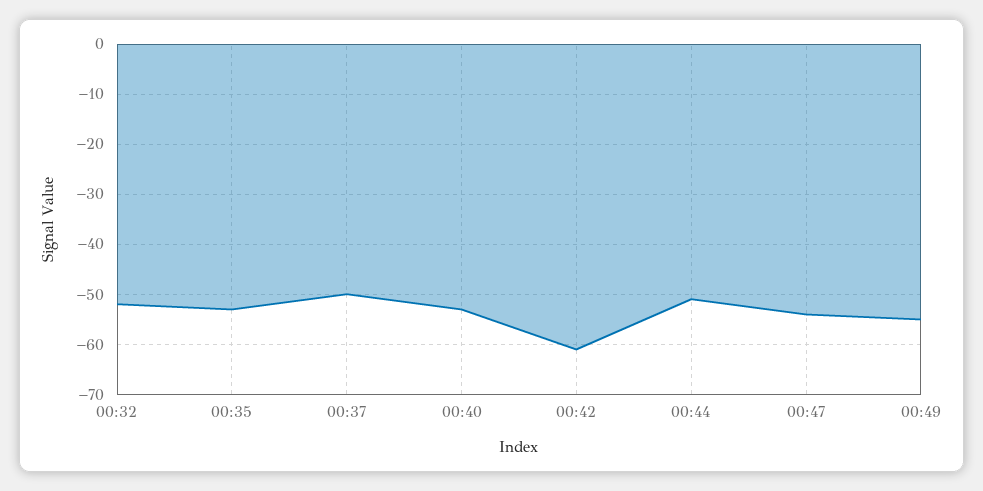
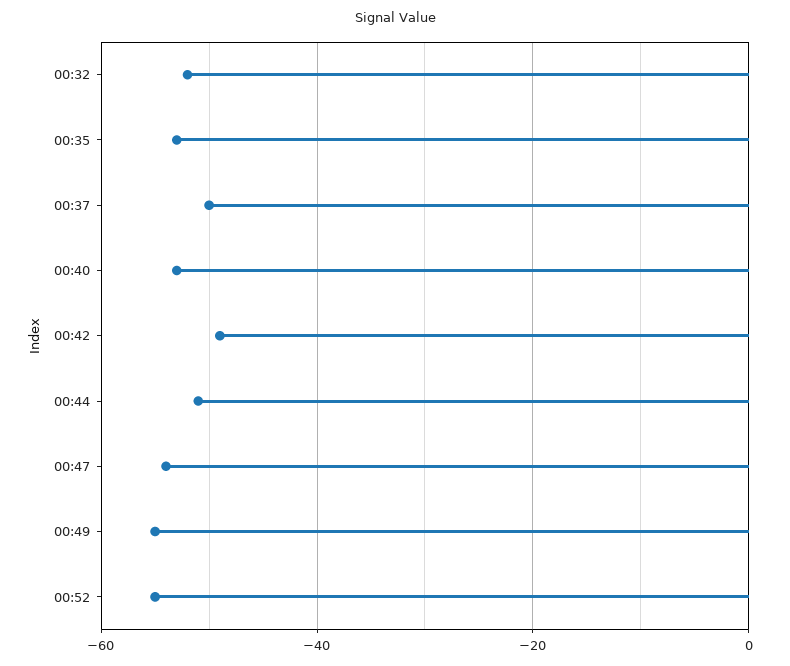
  {
    "00:32": -50,
    "00:35": -55,
    "00:37": -50,
    "00:40": -55,
-   "00:42": -60,
+   "00:42": -50,
    "00:44": -50,
    "00:47": -55,
-   "00:49": -55
+   "00:49": -55,
+   "00:52": -55
  }

